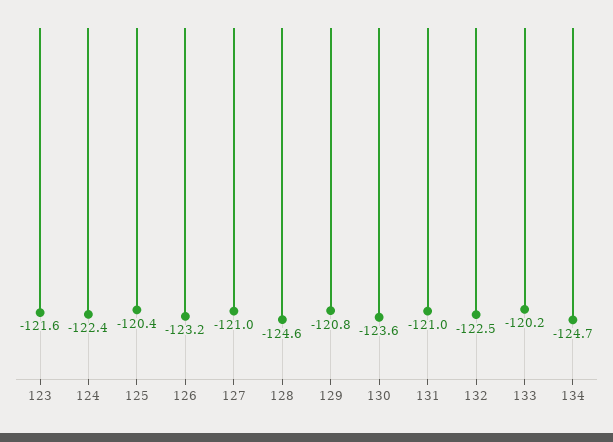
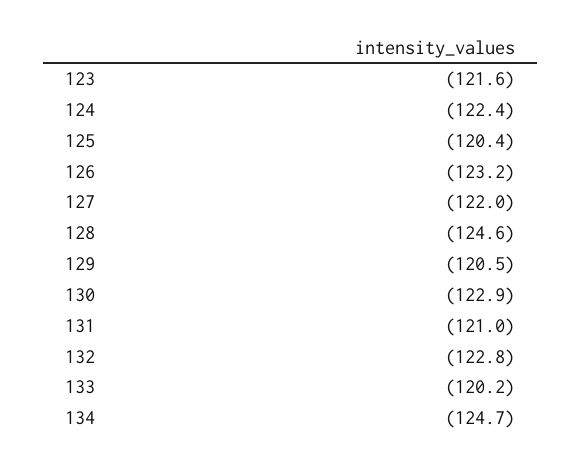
  {
    "123": -121.6,
    "124": -122.4,
    "125": -120.4,
    "126": -123.2,
-   "127": -121,
+   "127": -122,
    "128": -124.6,
-   "129": -120.8,
+   "129": -120.5,
-   "130": -123.6,
+   "130": -122.9,
    "131": -121,
-   "132": -122.5,
+   "132": -122.8,
    "133": -120.2,
    "134": -124.7
  }

